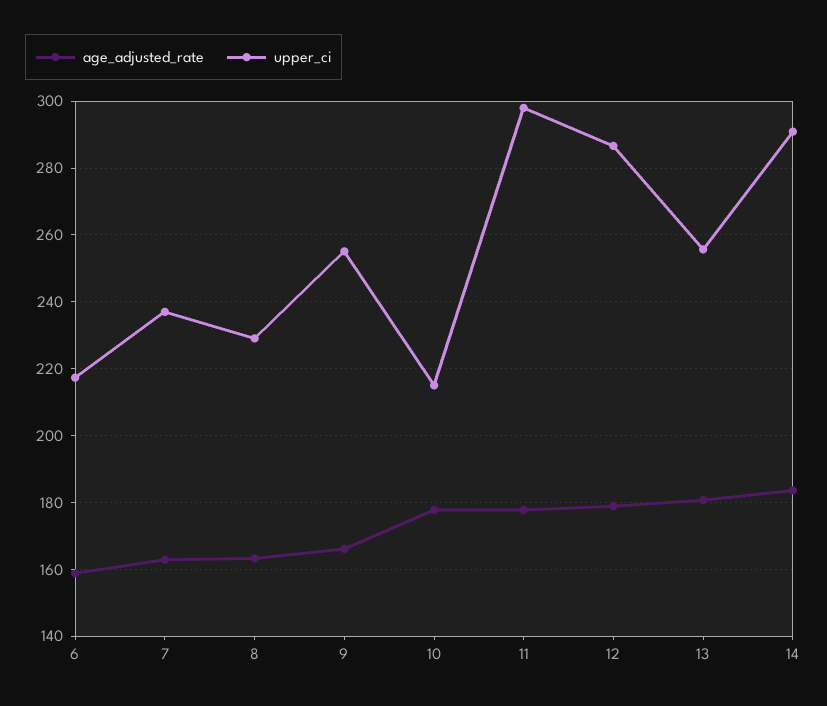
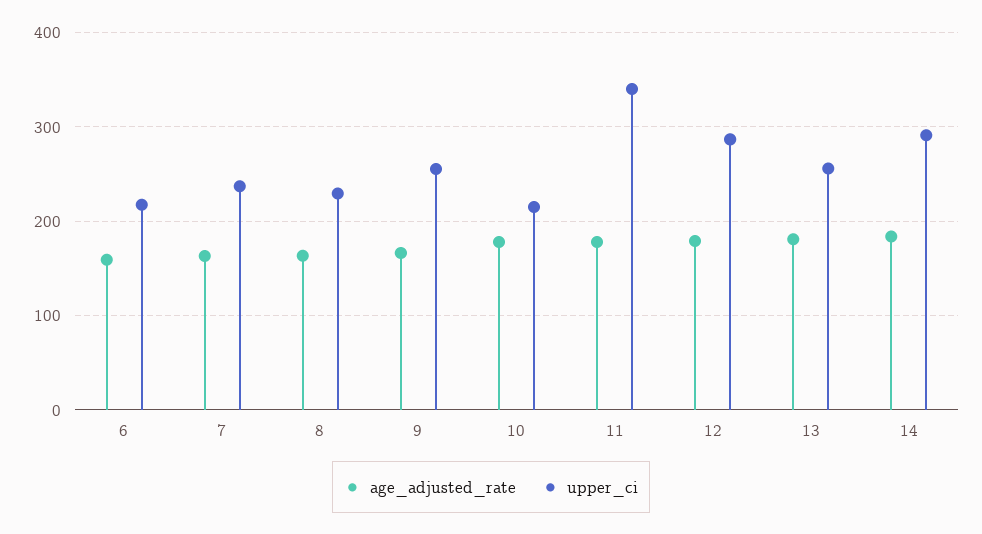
  {
    "age_adjusted_rate": {
      "6": 158,
      "7": 162,
      "8": 164,
      "9": 166,
      "10": 178,
      "11": 178,
      "12": 178,
      "13": 180,
      "14": 184
    },
    "upper_ci": {
      "6": 218,
      "7": 238,
      "8": 230,
      "9": 256,
      "10": 216,
-     "11": 298,
+     "11": 340,
      "12": 286,
      "13": 256,
      "14": 290
    }
  }

